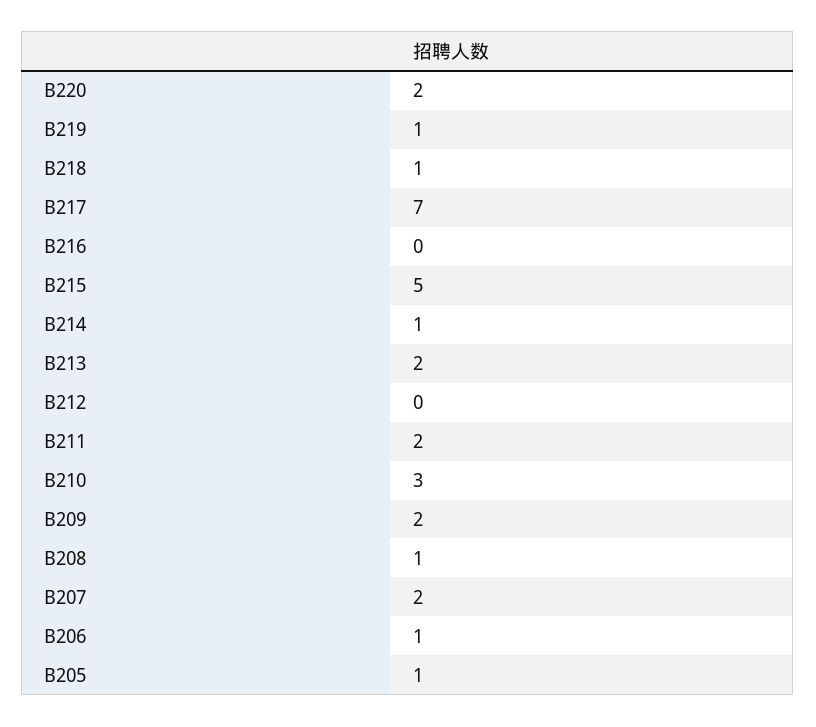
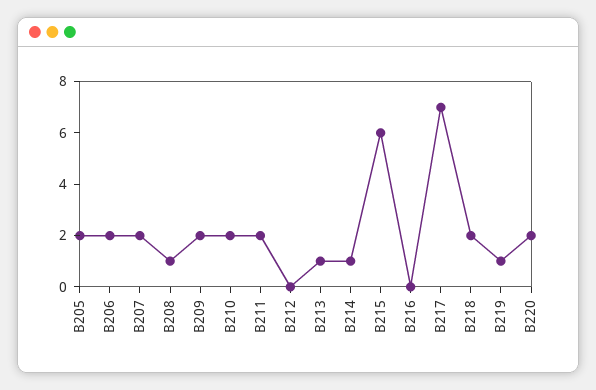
  {
    "B220": 2,
    "B219": 1,
-   "B218": 1,
+   "B218": 2,
    "B217": 7,
    "B216": 0,
-   "B215": 5,
+   "B215": 6,
    "B214": 1,
-   "B213": 2,
+   "B213": 1,
    "B212": 0,
    "B211": 2,
-   "B210": 3,
+   "B210": 2,
    "B209": 2,
    "B208": 1,
    "B207": 2,
-   "B206": 1,
+   "B206": 2,
-   "B205": 1
+   "B205": 2
  }

